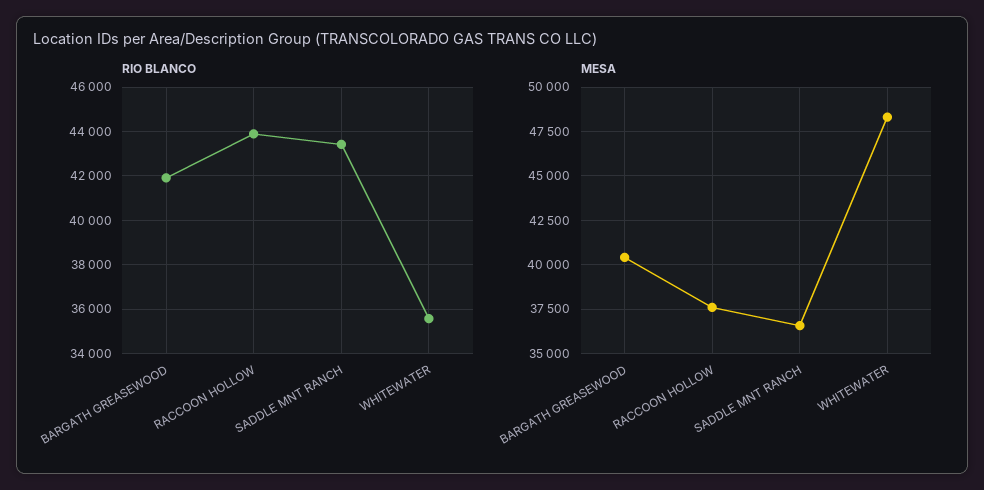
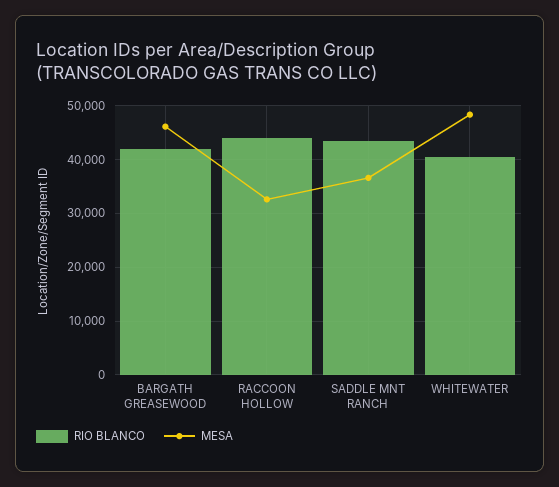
  {
    "RIO BLANCO": {
      "BARGATH GREASEWOOD": 42000,
      "RACCOON HOLLOW": 44000,
      "SADDLE MNT RANCH": 43500,
-     "WHITEWATER": 35500
+     "WHITEWATER": 40000
    },
    "MESA": {
-     "BARGATH GREASEWOOD": 40500,
+     "BARGATH GREASEWOOD": 46000,
-     "RACCOON HOLLOW": 37500,
+     "RACCOON HOLLOW": 32000,
      "SADDLE MNT RANCH": 36500,
      "WHITEWATER": 48500
    }
  }

